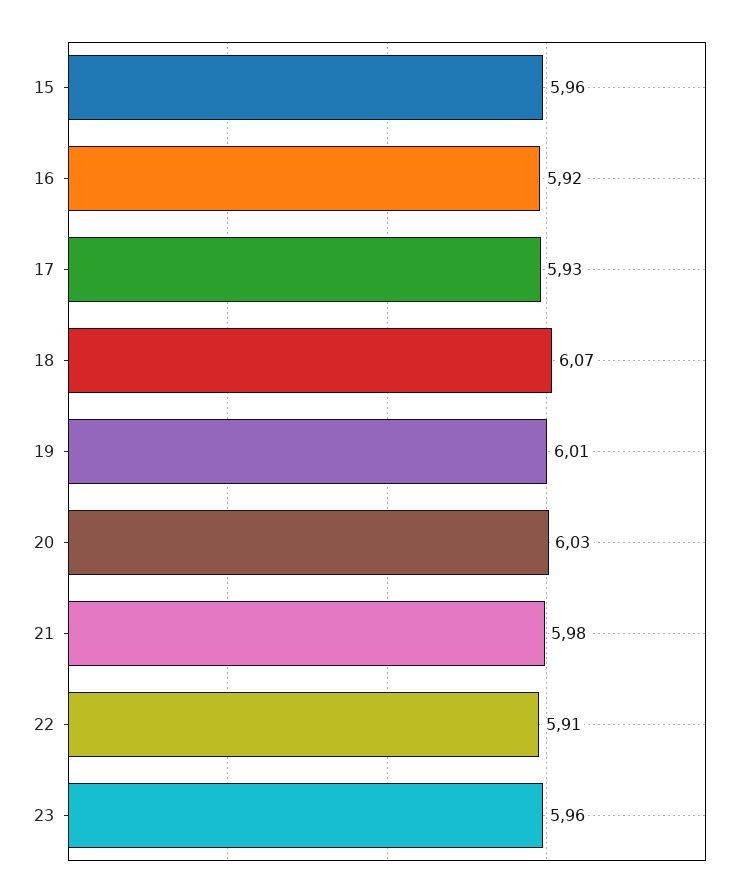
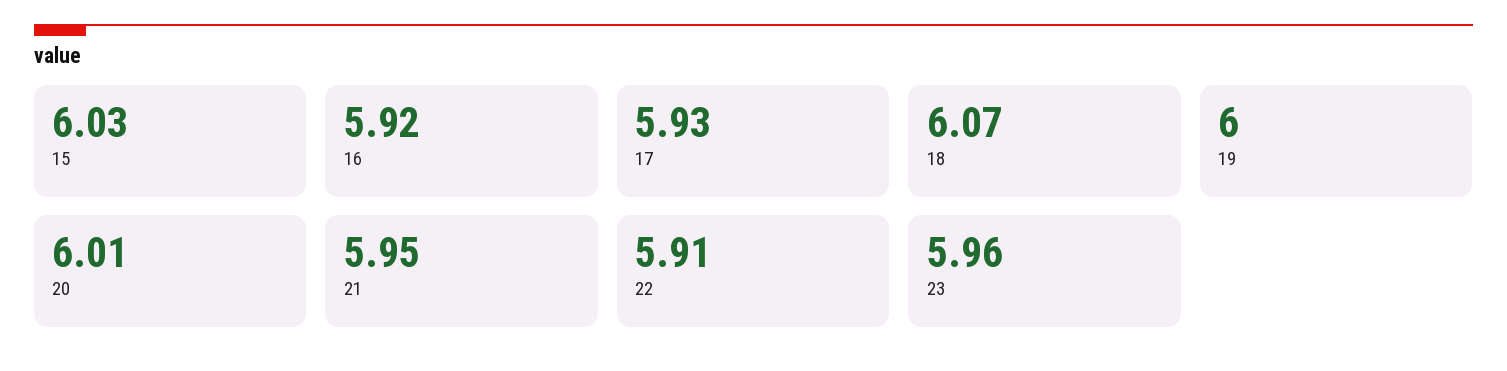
  {
-   "15": 5.96,
+   "15": 6.03,
    "16": 5.92,
    "17": 5.93,
    "18": 6.07,
-   "19": 6.01,
+   "19": 6,
-   "20": 6.03,
+   "20": 6.01,
-   "21": 5.98,
+   "21": 5.95,
    "22": 5.91,
    "23": 5.96
  }

